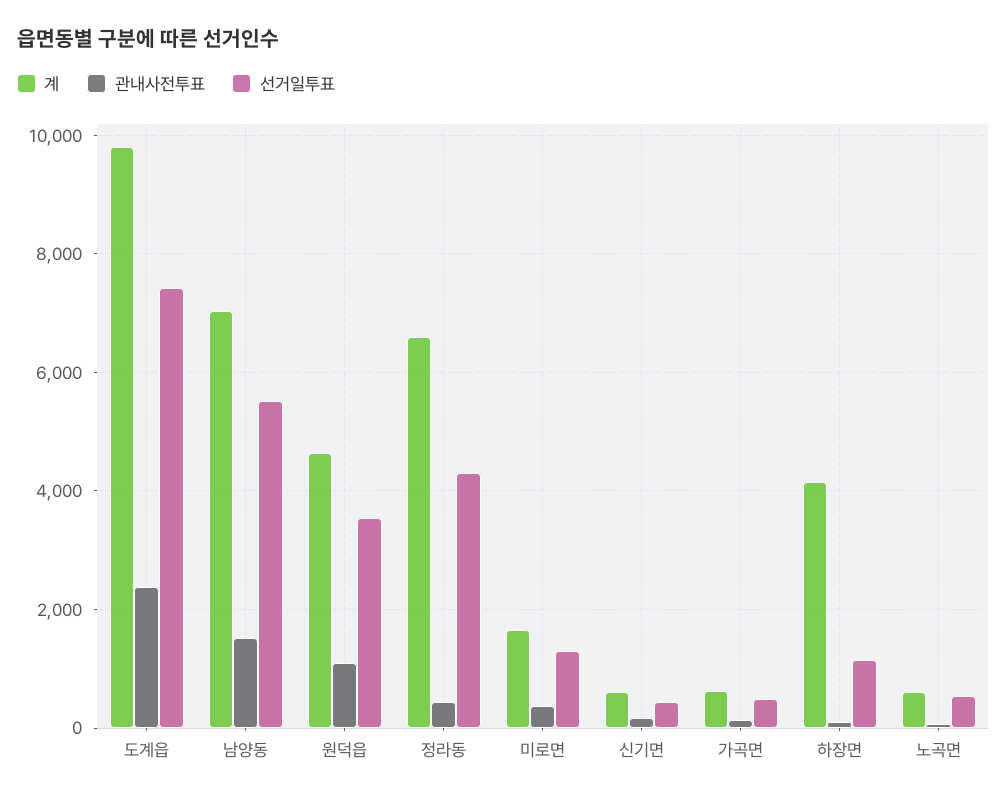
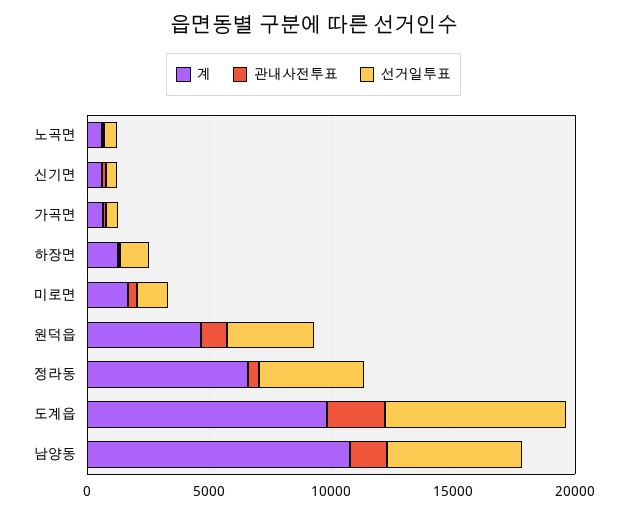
  {
    "계": {
      "도계읍": 9800,
-     "남양동": 7000,
+     "남양동": 11000,
      "원덕읍": 4600,
      "정라동": 6600,
      "미로면": 1600,
      "신기면": 600,
      "가곡면": 600,
-     "하장면": 4200,
+     "하장면": 1000,
      "노곡면": 600
    },
    "관내사전투표": {
      "도계읍": 2400,
      "남양동": 1600,
      "원덕읍": 1000,
      "정라동": 400,
      "미로면": 400,
      "신기면": 200,
      "가곡면": 200,
      "하장면": 200,
      "노곡면": 0
    },
    "선거일투표": {
      "도계읍": 7400,
      "남양동": 5600,
      "원덕읍": 3600,
      "정라동": 4400,
      "미로면": 1200,
      "신기면": 400,
      "가곡면": 400,
      "하장면": 1200,
      "노곡면": 600
    }
  }

